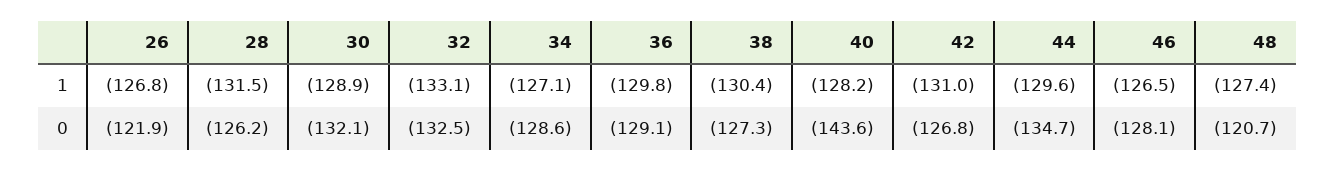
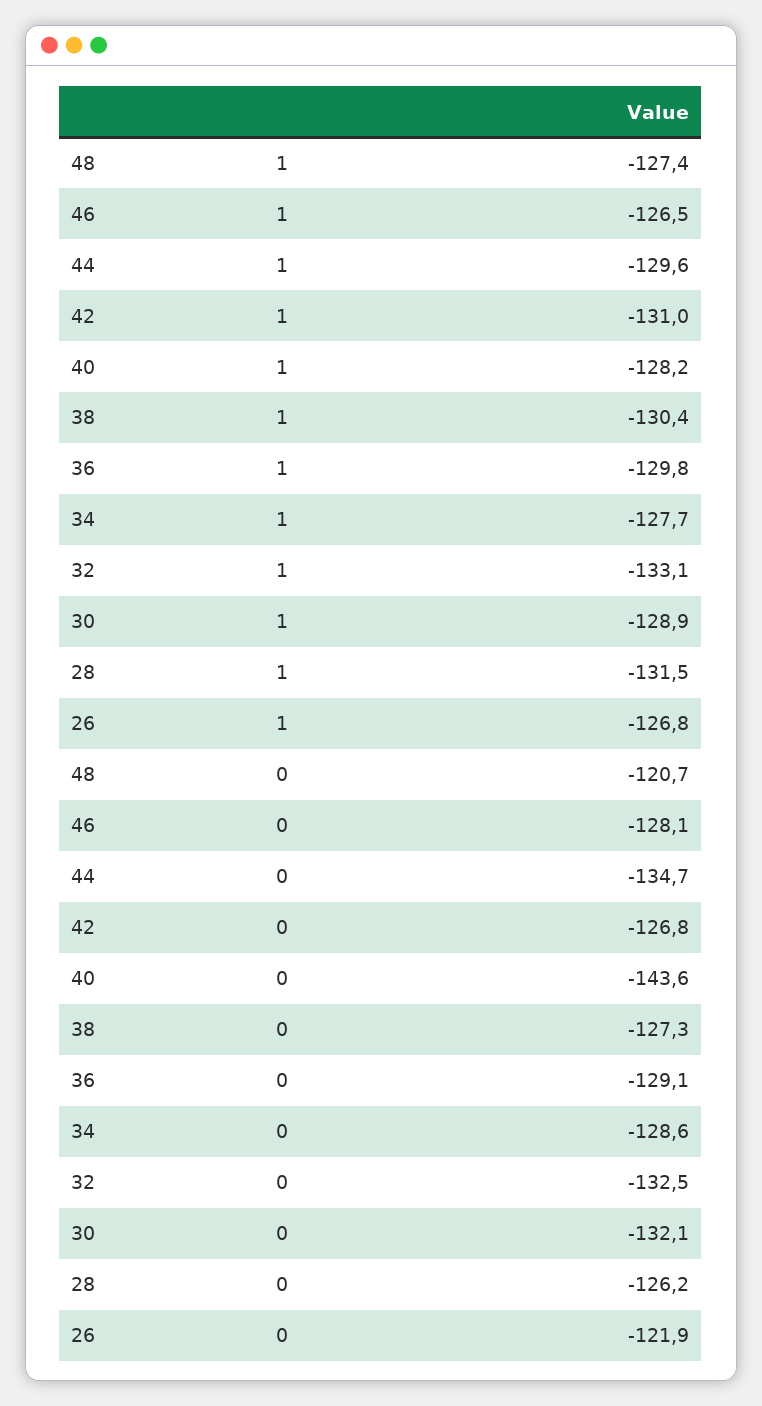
  {
    "26": {
      "1": -126.8,
      "0": -121.9
    },
    "28": {
      "1": -131.5,
      "0": -126.2
    },
    "30": {
      "1": -128.9,
      "0": -132.1
    },
    "32": {
      "1": -133.1,
      "0": -132.5
    },
    "34": {
-     "1": -127.1,
+     "1": -127.7,
      "0": -128.6
    },
    "36": {
      "1": -129.8,
      "0": -129.1
    },
    "38": {
      "1": -130.4,
      "0": -127.3
    },
    "40": {
      "1": -128.2,
      "0": -143.6
    },
    "42": {
      "1": -131,
      "0": -126.8
    },
    "44": {
      "1": -129.6,
      "0": -134.7
    },
    "46": {
      "1": -126.5,
      "0": -128.1
    },
    "48": {
      "1": -127.4,
      "0": -120.7
    }
  }

